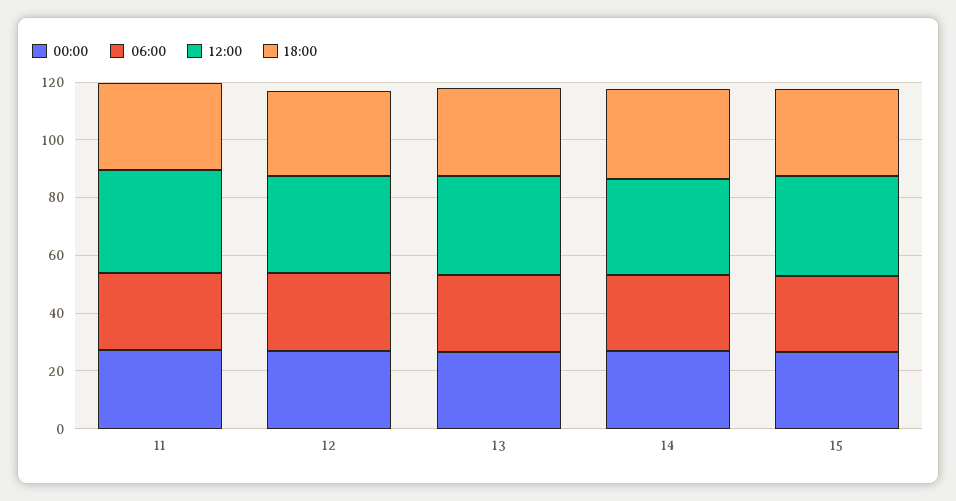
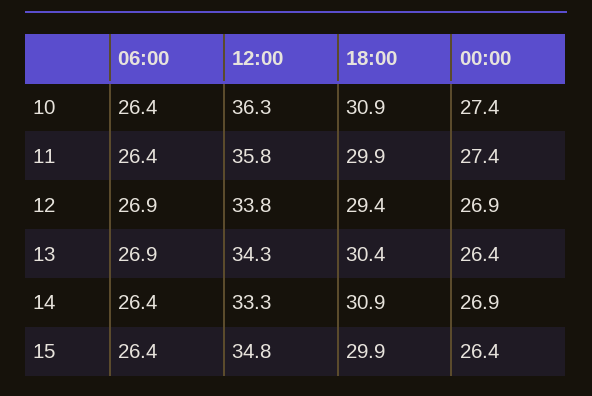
  {
    "00:00": {
      "11": 27.4,
      "12": 26.9,
      "13": 26.4,
      "14": 26.9,
-     "15": 26.4
+     "15": 26.4,
+     "10": 27.4
    },
    "06:00": {
      "11": 26.4,
      "12": 26.9,
      "13": 26.9,
      "14": 26.4,
-     "15": 26.4
+     "15": 26.4,
+     "10": 26.4
    },
    "12:00": {
      "11": 35.8,
      "12": 33.8,
      "13": 34.3,
      "14": 33.3,
-     "15": 34.8
+     "15": 34.8,
+     "10": 36.3
    },
    "18:00": {
      "11": 29.9,
      "12": 29.4,
      "13": 30.4,
      "14": 30.9,
-     "15": 29.9
+     "15": 29.9,
+     "10": 30.9
    }
  }

